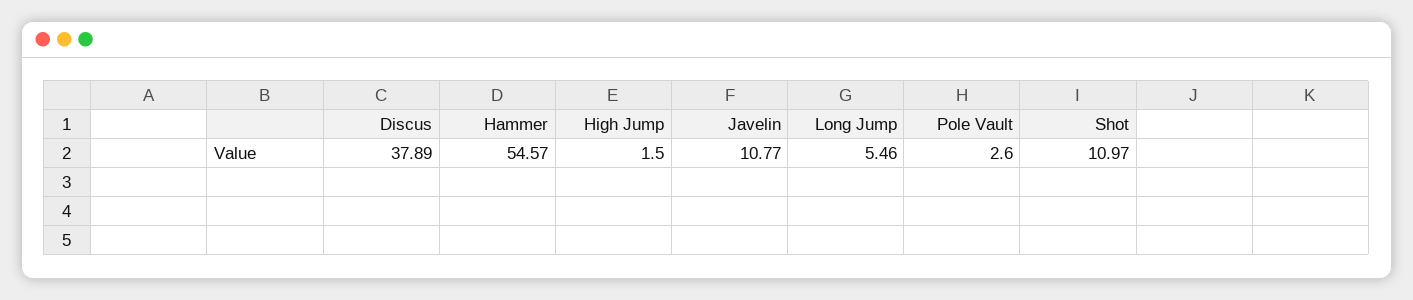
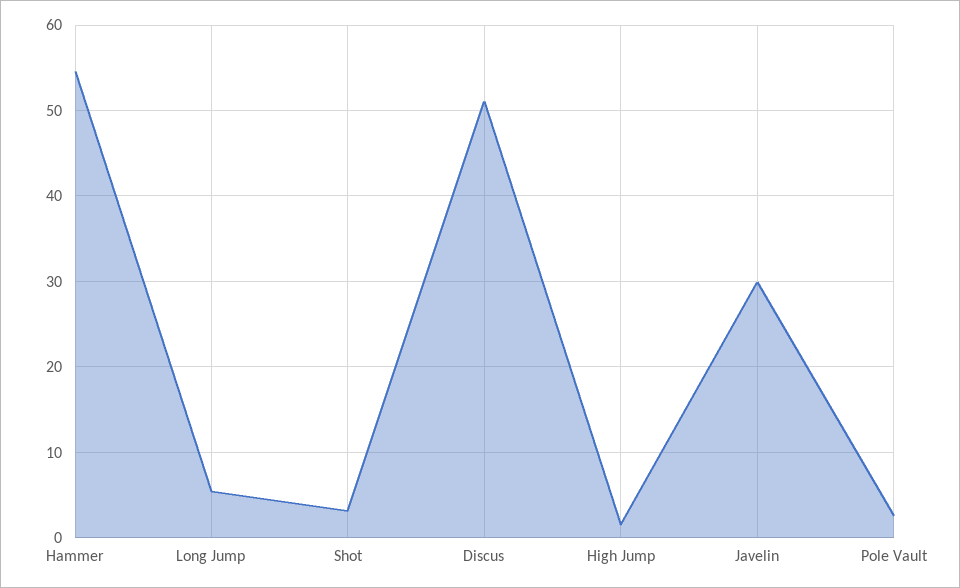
  {
-   "Discus": 37.89,
+   "Discus": 51,
    "Hammer": 54.57,
    "High Jump": 1.5,
-   "Javelin": 10.77,
+   "Javelin": 30,
    "Long Jump": 5.46,
    "Pole Vault": 2.6,
-   "Shot": 10.97
+   "Shot": 3
  }

